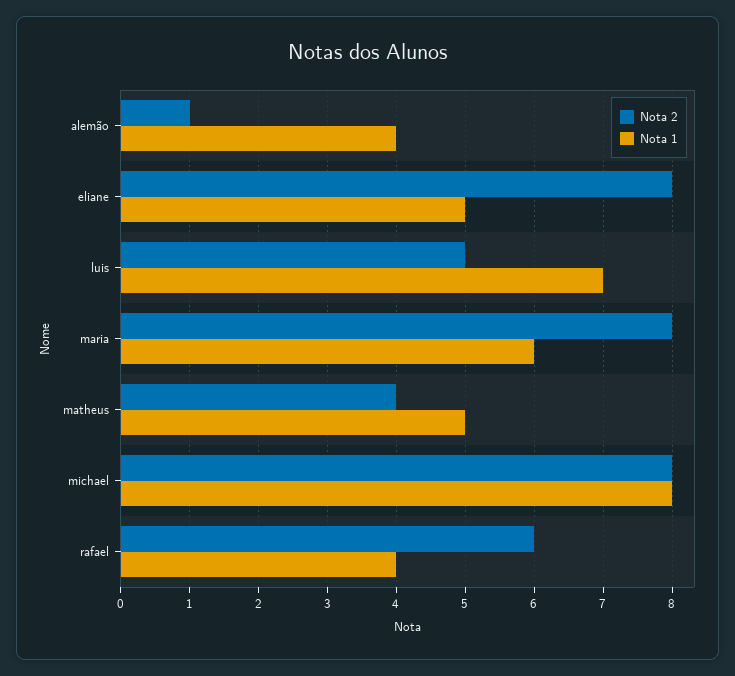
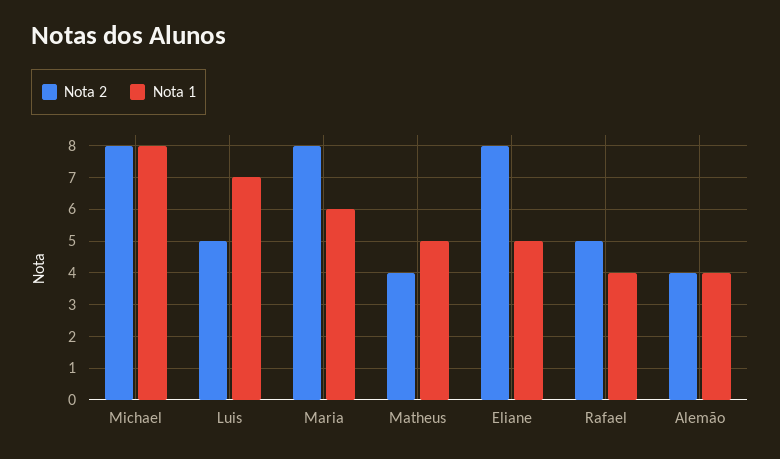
  {
    "Nota 2": {
-     "alemão": 1,
+     "alemão": 4,
      "eliane": 8,
      "luis": 5,
      "maria": 8,
      "matheus": 4,
      "michael": 8,
-     "rafael": 6
+     "rafael": 5
    },
    "Nota 1": {
      "alemão": 4,
      "eliane": 5,
      "luis": 7,
      "maria": 6,
      "matheus": 5,
      "michael": 8,
      "rafael": 4
    }
  }

